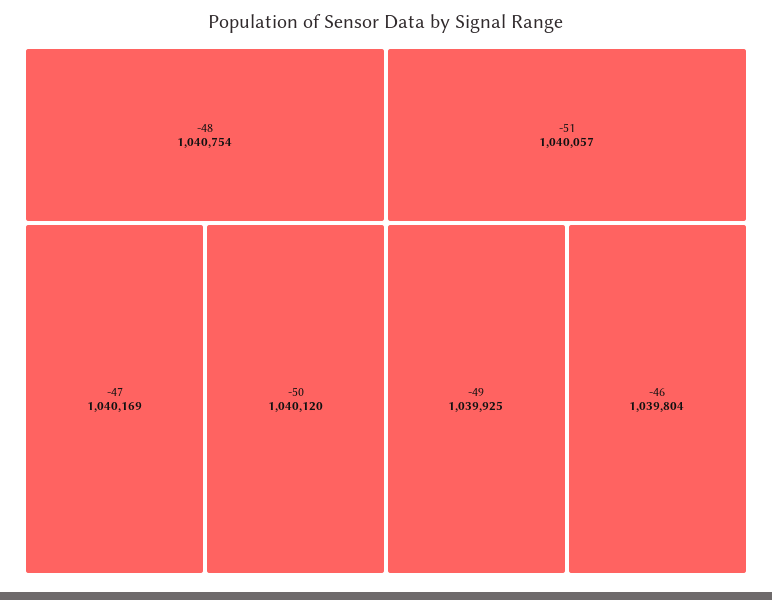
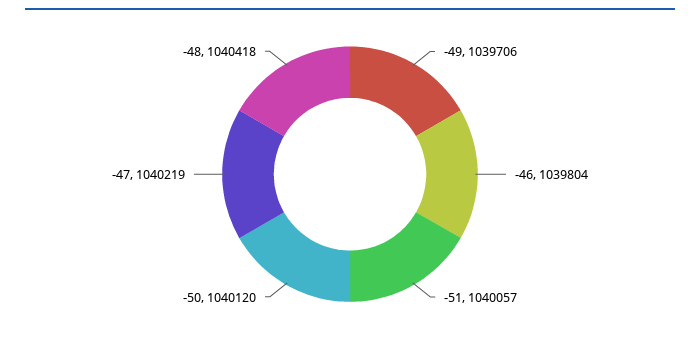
  {
-   "-48": 1040754,
+   "-48": 1040418,
-   "-47": 1040169,
+   "-47": 1040219,
    "-50": 1040120,
    "-51": 1040057,
-   "-49": 1039925,
+   "-49": 1039706,
    "-46": 1039804
  }

